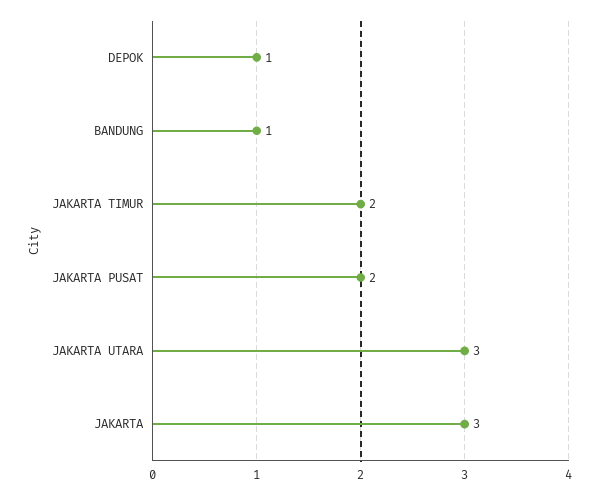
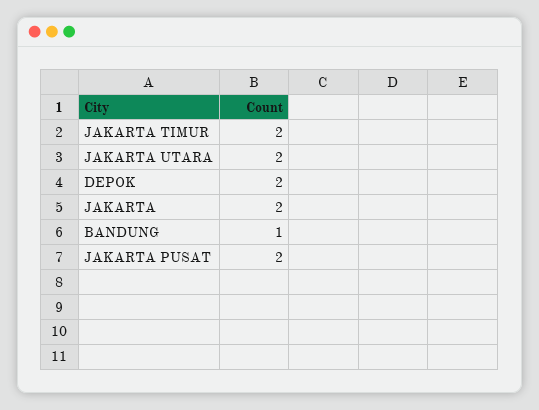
  {
-   "DEPOK": 1,
+   "DEPOK": 2,
    "BANDUNG": 1,
    "JAKARTA TIMUR": 2,
    "JAKARTA PUSAT": 2,
-   "JAKARTA UTARA": 3,
+   "JAKARTA UTARA": 2,
-   "JAKARTA": 3
+   "JAKARTA": 2
  }

